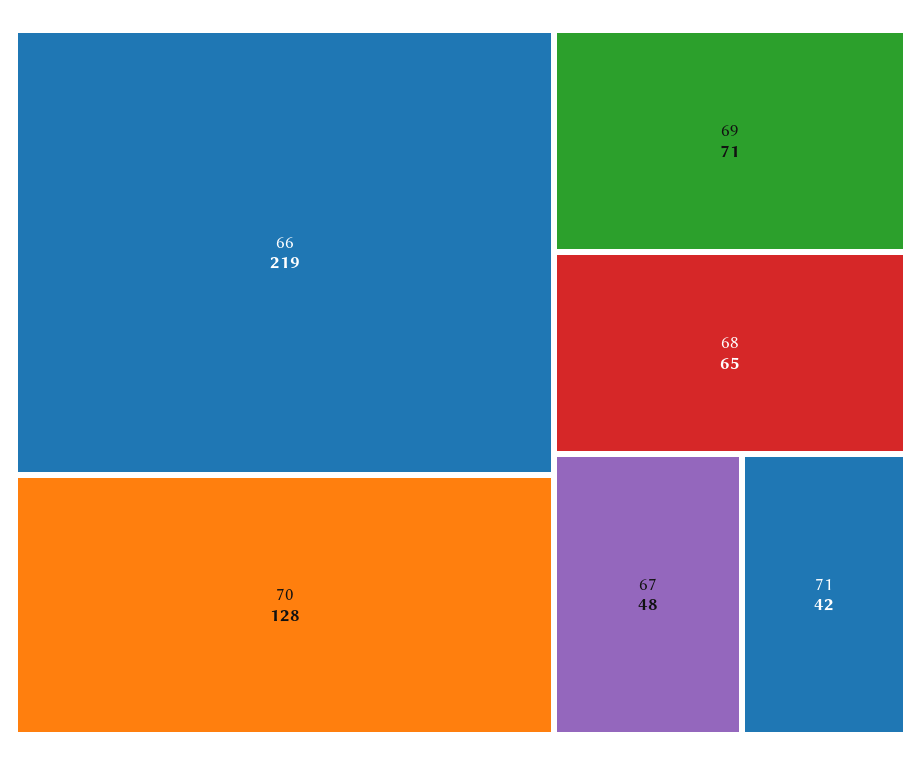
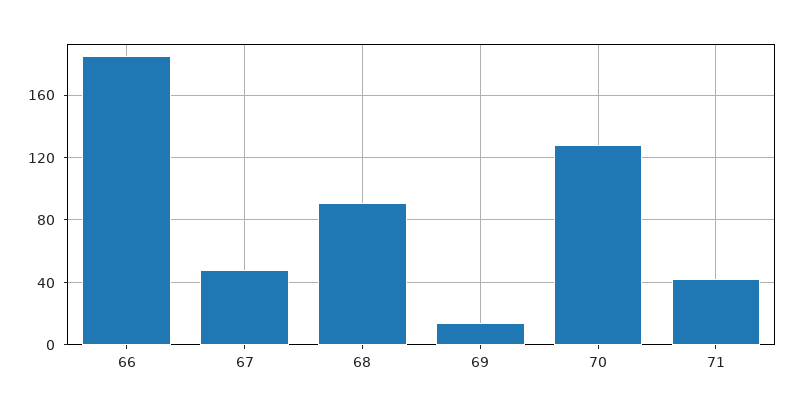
  {
-   "66": 219,
+   "66": 185,
    "70": 128,
-   "69": 71,
+   "69": 15,
-   "68": 65,
+   "68": 90,
    "67": 48,
    "71": 42
  }

